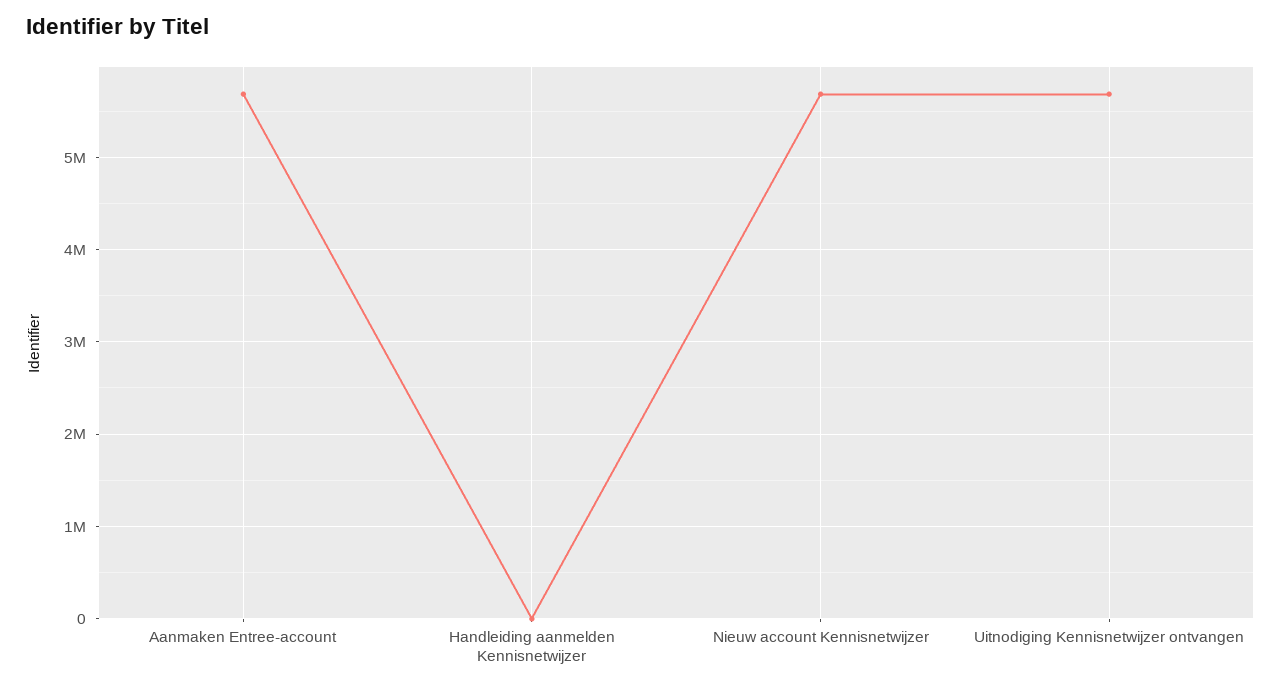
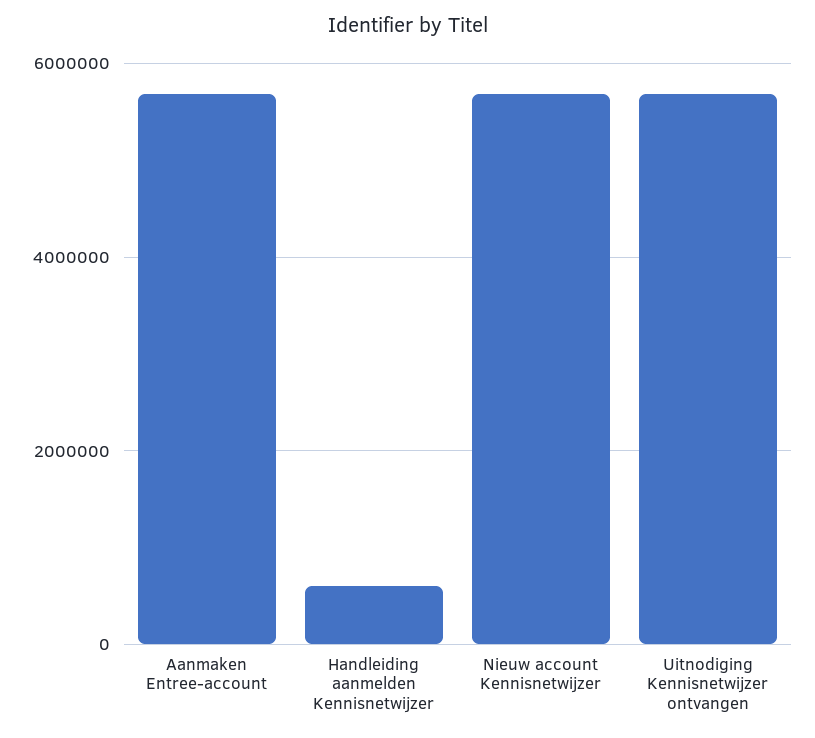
  {
    "Aanmaken Entree-account": 5700000,
-   "Handleiding aanmelden Kennisnetwijzer": 0,
+   "Handleiding aanmelden Kennisnetwijzer": 600000,
    "Nieuw account Kennisnetwijzer": 5700000,
    "Uitnodiging Kennisnetwijzer ontvangen": 5700000
  }

